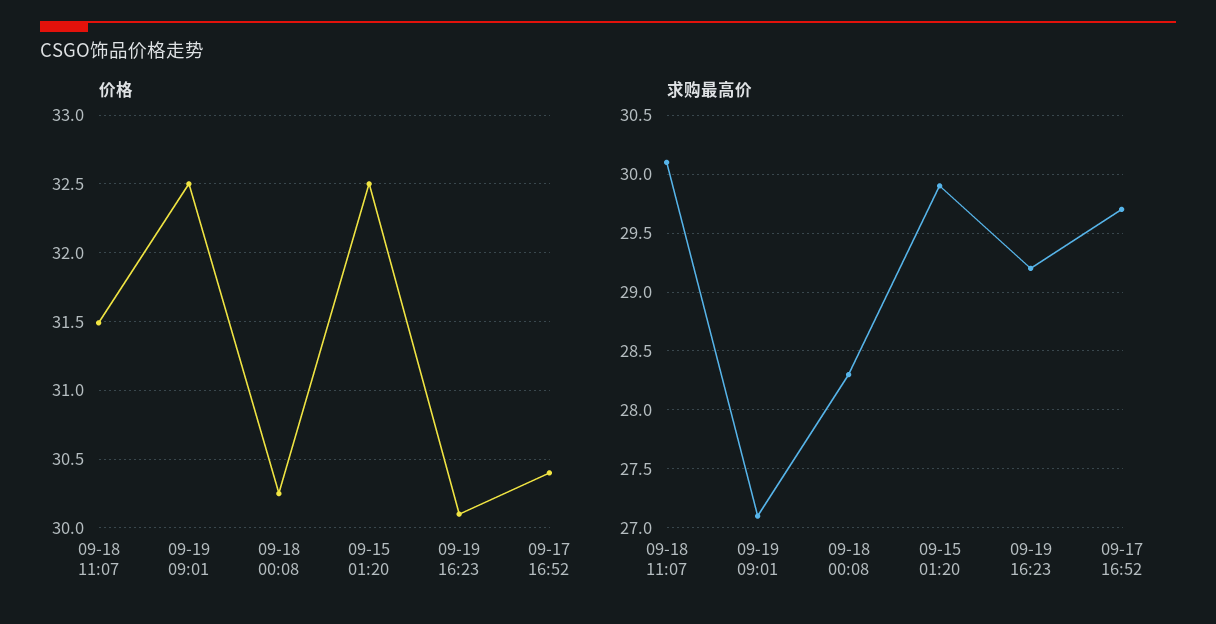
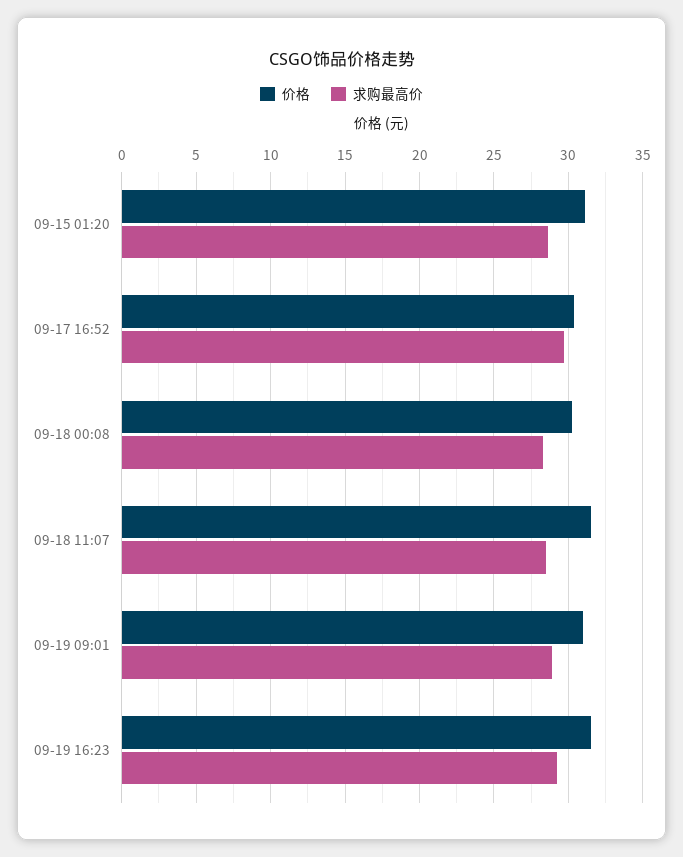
  {
    "价格": {
      "09-18 11:07": 31.5,
-     "09-19 09:01": 32.5,
+     "09-19 09:01": 31,
      "09-18 00:08": 30.25,
-     "09-15 01:20": 32.5,
+     "09-15 01:20": 31,
-     "09-19 16:23": 30.1,
+     "09-19 16:23": 31.5,
      "09-17 16:52": 30.4
    },
    "求购最高价": {
-     "09-18 11:07": 30.1,
+     "09-18 11:07": 28.5,
-     "09-19 09:01": 27.1,
+     "09-19 09:01": 29,
      "09-18 00:08": 28.3,
-     "09-15 01:20": 29.9,
+     "09-15 01:20": 28.5,
      "09-19 16:23": 29.2,
      "09-17 16:52": 29.7
    }
  }

